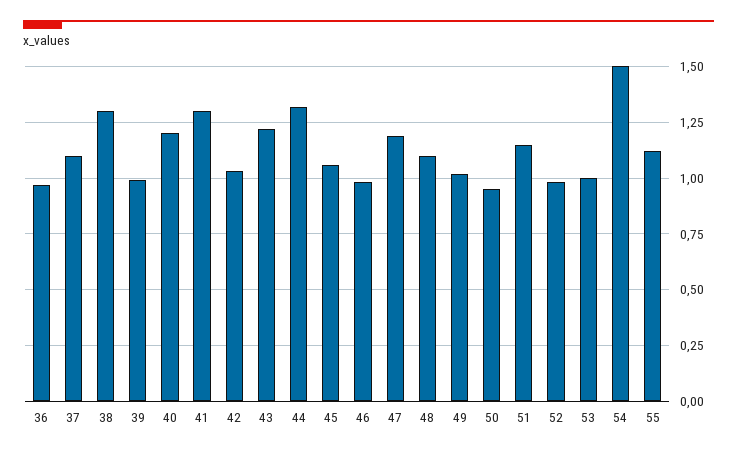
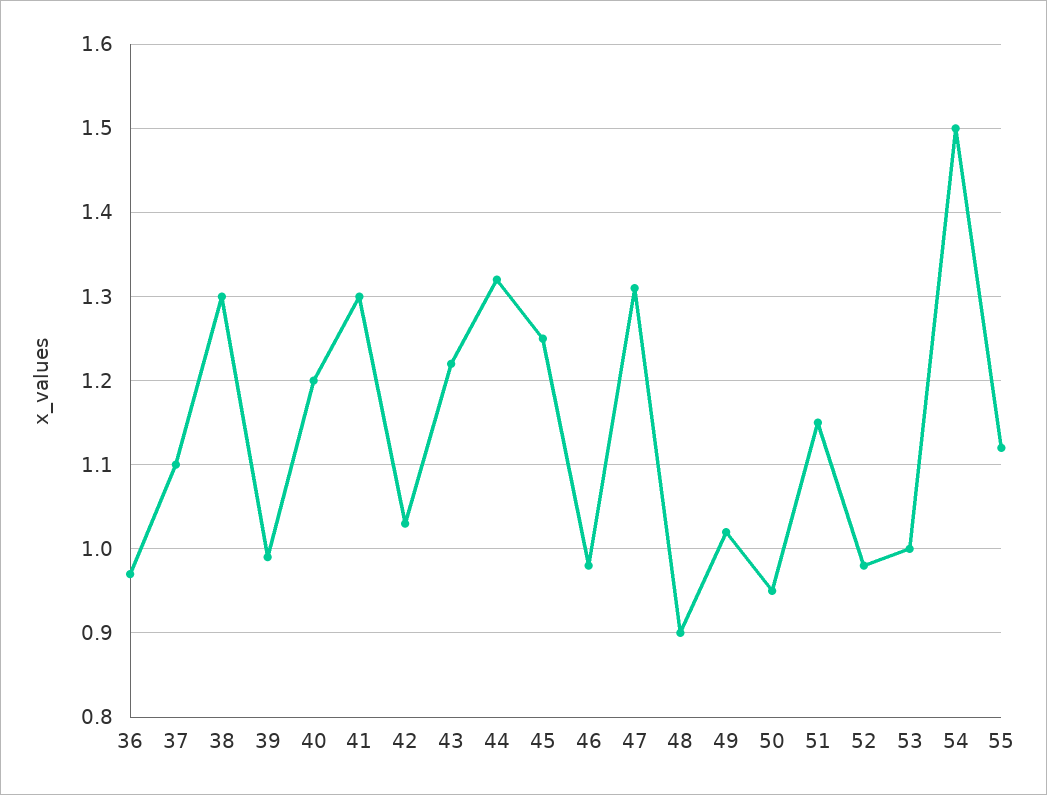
  {
    "36": 0.97,
    "37": 1.1,
    "38": 1.3,
    "39": 0.99,
    "40": 1.2,
    "41": 1.3,
    "42": 1.03,
    "43": 1.22,
    "44": 1.32,
-   "45": 1.05,
+   "45": 1.25,
    "46": 0.98,
-   "47": 1.2,
+   "47": 1.31,
-   "48": 1.1,
+   "48": 0.9,
    "49": 1.02,
    "50": 0.95,
    "51": 1.15,
    "52": 0.98,
    "53": 1,
    "54": 1.5,
    "55": 1.12
  }

